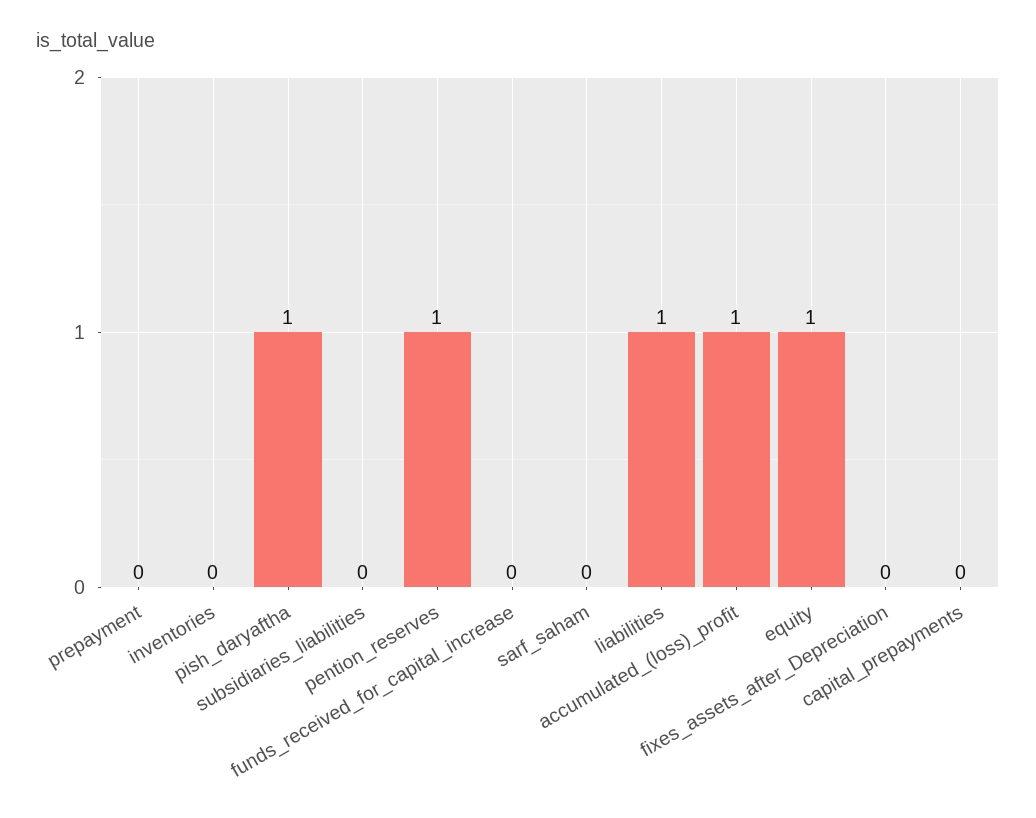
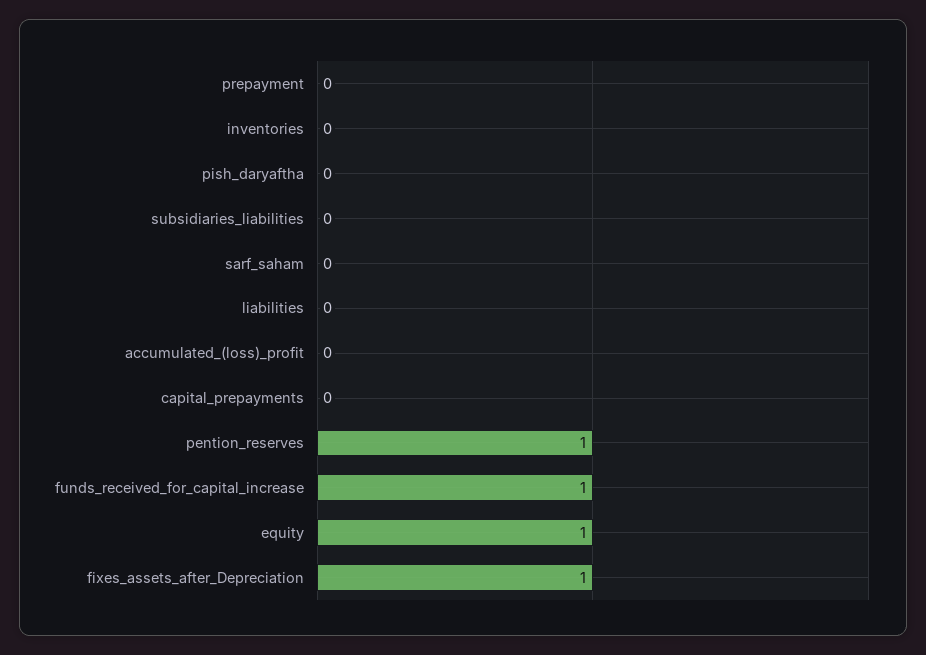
  {
    "prepayment": 0,
    "inventories": 0,
-   "pish_daryaftha": 1,
+   "pish_daryaftha": 0,
    "subsidiaries_liabilities": 0,
    "pention_reserves": 1,
-   "funds_received_for_capital_increase": 0,
+   "funds_received_for_capital_increase": 1,
    "sarf_saham": 0,
-   "liabilities": 1,
+   "liabilities": 0,
-   "accumulated_(loss)_profit": 1,
+   "accumulated_(loss)_profit": 0,
    "equity": 1,
-   "fixes_assets_after_Depreciation": 0,
+   "fixes_assets_after_Depreciation": 1,
    "capital_prepayments": 0
  }

